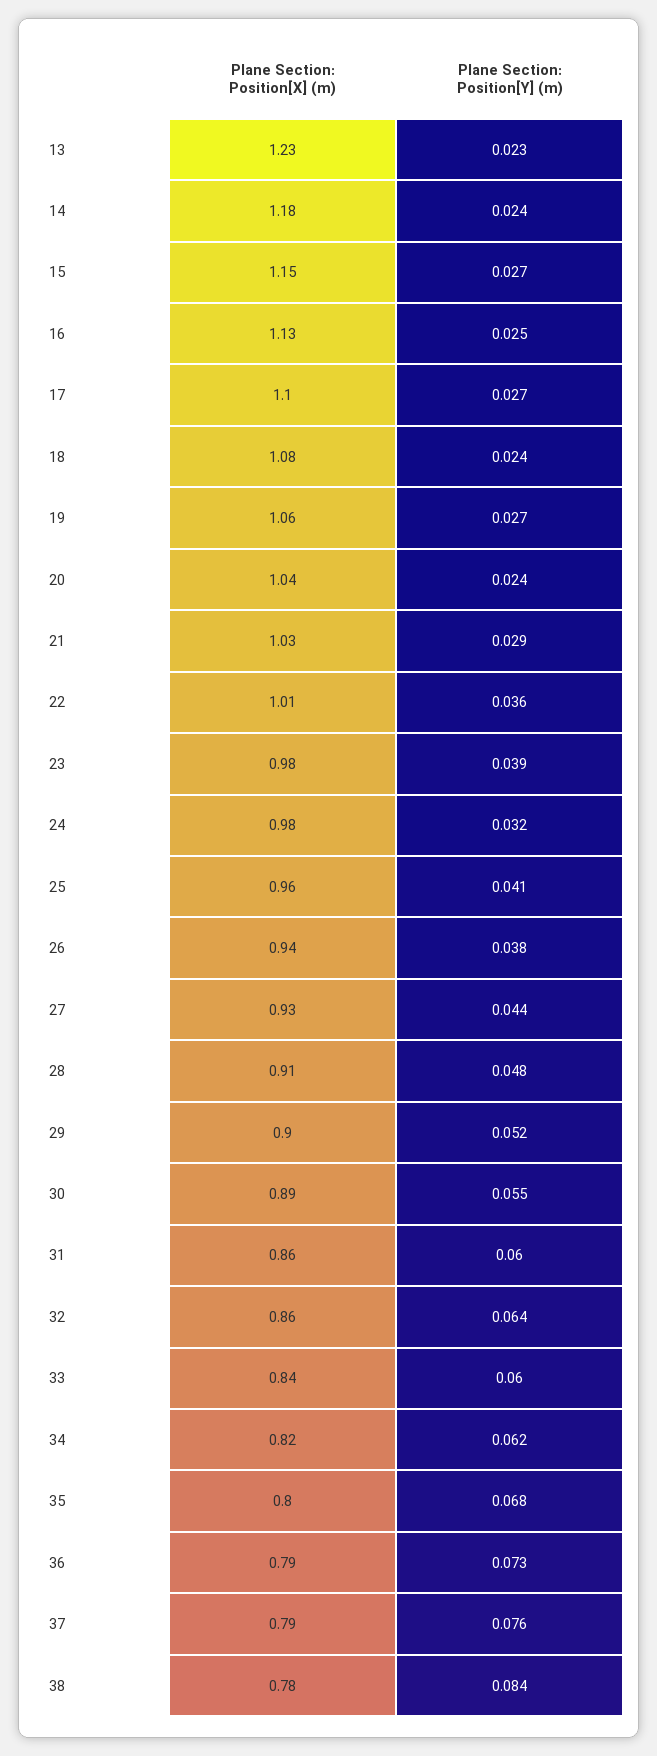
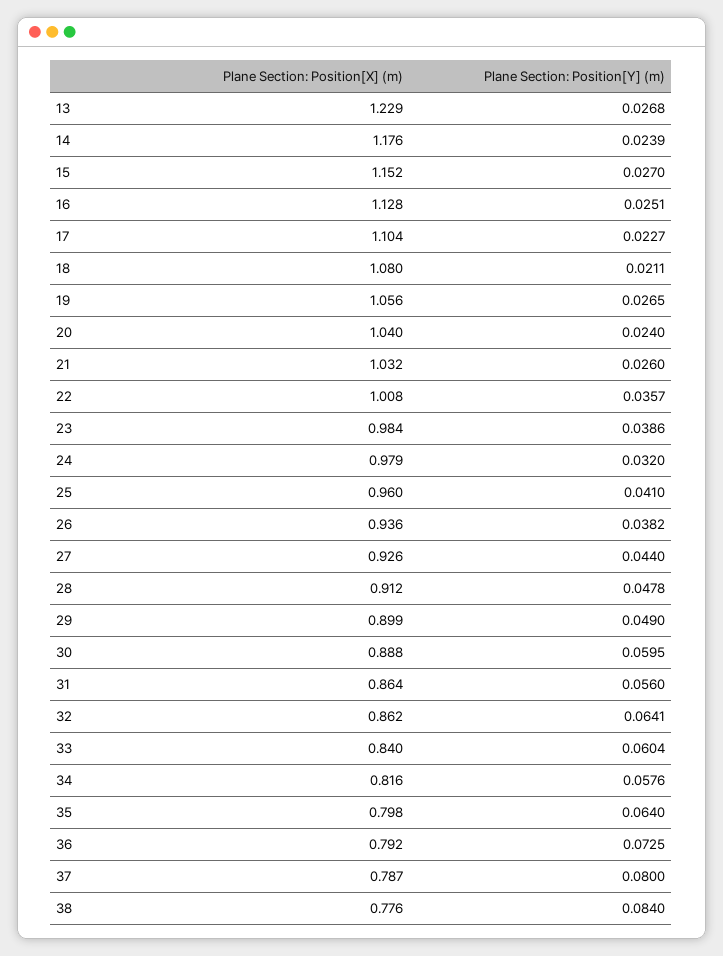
  {
    "Plane Section: Position[X] (m)": {
      "13": 1.229,
      "14": 1.176,
      "15": 1.152,
      "16": 1.128,
      "17": 1.104,
      "18": 1.08,
      "19": 1.056,
      "20": 1.04,
      "21": 1.032,
      "22": 1.008,
      "23": 0.984,
      "24": 0.979,
      "25": 0.96,
      "26": 0.936,
      "27": 0.926,
      "28": 0.912,
      "29": 0.899,
      "30": 0.888,
      "31": 0.864,
      "32": 0.862,
      "33": 0.84,
      "34": 0.816,
      "35": 0.798,
      "36": 0.792,
      "37": 0.787,
      "38": 0.776
    },
    "Plane Section: Position[Y] (m)": {
-     "13": 0.023,
+     "13": 0.0268,
      "14": 0.0239,
      "15": 0.027,
      "16": 0.0251,
-     "17": 0.027,
+     "17": 0.0227,
-     "18": 0.024,
+     "18": 0.0211,
      "19": 0.0265,
      "20": 0.024,
-     "21": 0.029,
+     "21": 0.026,
      "22": 0.0357,
      "23": 0.0386,
      "24": 0.032,
      "25": 0.041,
      "26": 0.0382,
      "27": 0.044,
      "28": 0.0478,
-     "29": 0.052,
+     "29": 0.049,
-     "30": 0.055,
+     "30": 0.0595,
-     "31": 0.06,
+     "31": 0.056,
      "32": 0.0641,
      "33": 0.0604,
-     "34": 0.062,
+     "34": 0.0576,
-     "35": 0.068,
+     "35": 0.064,
      "36": 0.0725,
-     "37": 0.076,
+     "37": 0.08,
      "38": 0.084
    }
  }

